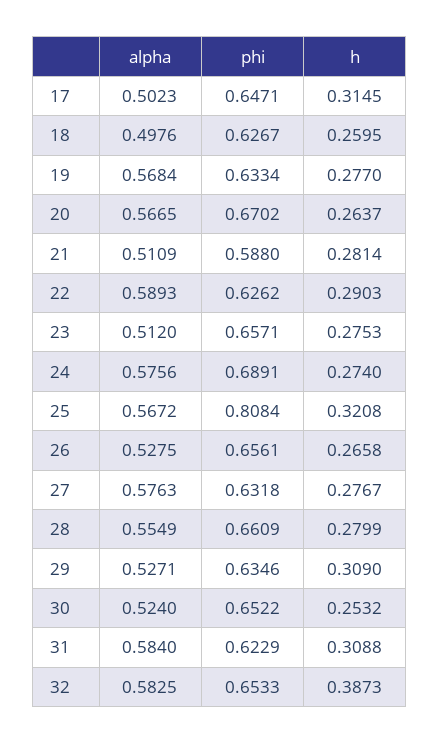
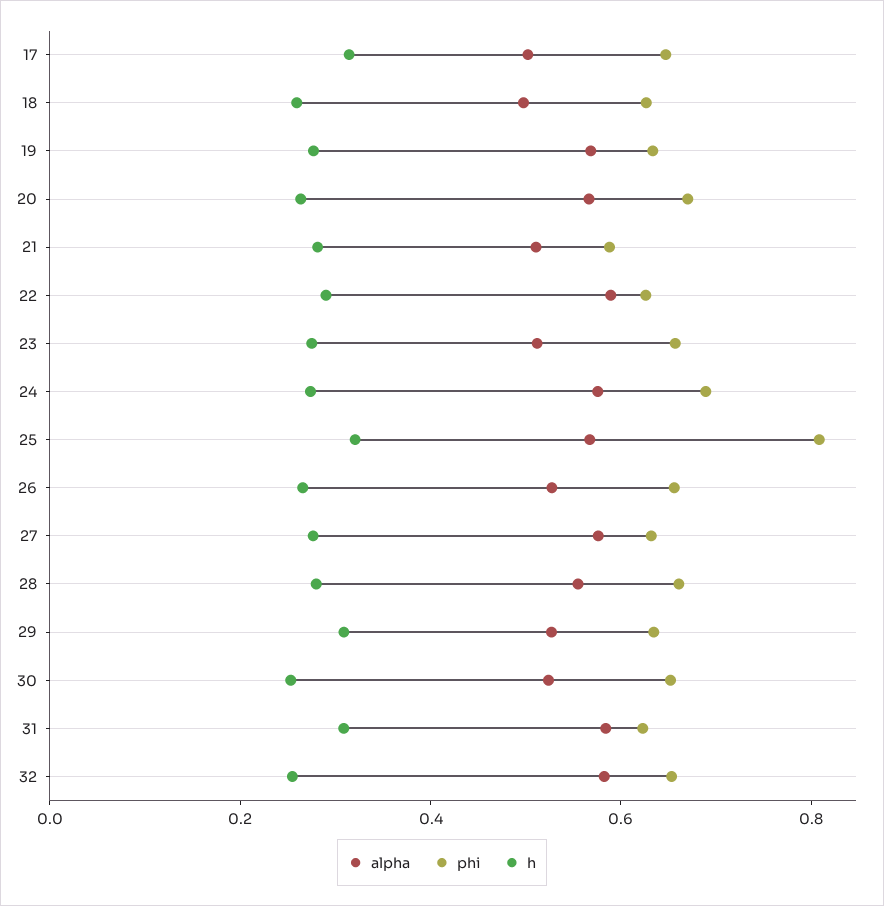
  {
    "alpha": {
      "17": 0.5023,
      "18": 0.4976,
      "19": 0.5684,
      "20": 0.5665,
      "21": 0.5109,
      "22": 0.5893,
      "23": 0.512,
      "24": 0.5756,
      "25": 0.5672,
      "26": 0.5275,
      "27": 0.5763,
      "28": 0.5549,
      "29": 0.5271,
      "30": 0.524,
      "31": 0.584,
      "32": 0.5825
    },
    "phi": {
      "17": 0.6471,
      "18": 0.6267,
      "19": 0.6334,
      "20": 0.6702,
      "21": 0.588,
      "22": 0.6262,
      "23": 0.6571,
      "24": 0.6891,
      "25": 0.8084,
      "26": 0.6561,
      "27": 0.6318,
      "28": 0.6609,
      "29": 0.6346,
      "30": 0.6522,
      "31": 0.6229,
      "32": 0.6533
    },
    "h": {
      "17": 0.3145,
      "18": 0.2595,
      "19": 0.277,
      "20": 0.2637,
      "21": 0.2814,
      "22": 0.2903,
      "23": 0.2753,
      "24": 0.274,
      "25": 0.3208,
      "26": 0.2658,
      "27": 0.2767,
      "28": 0.2799,
      "29": 0.309,
      "30": 0.2532,
      "31": 0.3088,
-     "32": 0.3873
+     "32": 0.25
    }
  }

